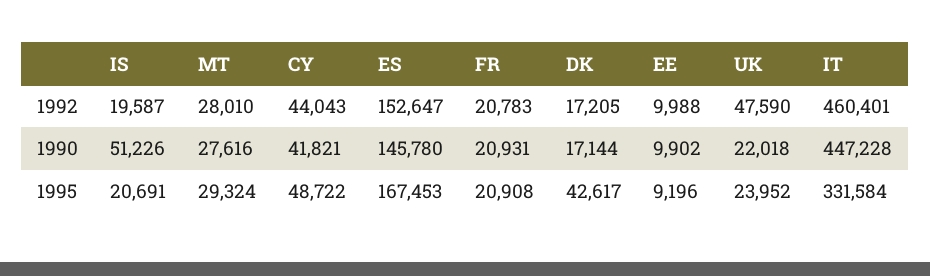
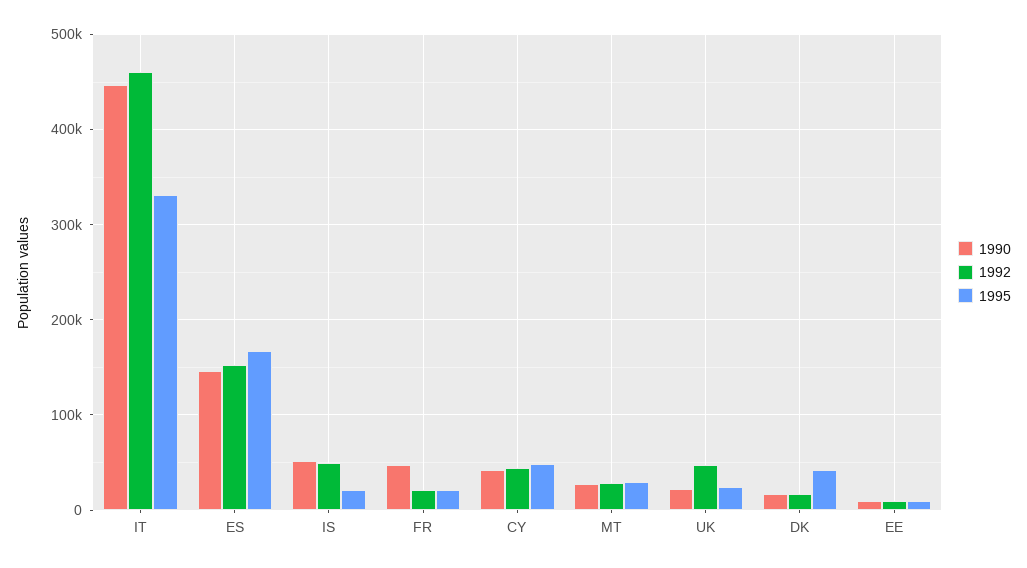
  {
    "1992": {
-     "IS": 19587,
+     "IS": 50000,
      "MT": 28010,
      "CY": 44043,
      "ES": 152647,
      "FR": 20783,
      "DK": 17205,
      "EE": 9988,
      "UK": 47590,
      "IT": 460401
    },
    "1990": {
      "IS": 51226,
      "MT": 27616,
      "CY": 41821,
      "ES": 145780,
-     "FR": 20931,
+     "FR": 50000,
      "DK": 17144,
      "EE": 9902,
      "UK": 22018,
      "IT": 447228
    },
    "1995": {
      "IS": 20691,
      "MT": 29324,
      "CY": 48722,
      "ES": 167453,
      "FR": 20908,
      "DK": 42617,
      "EE": 9196,
      "UK": 23952,
      "IT": 331584
    }
  }

